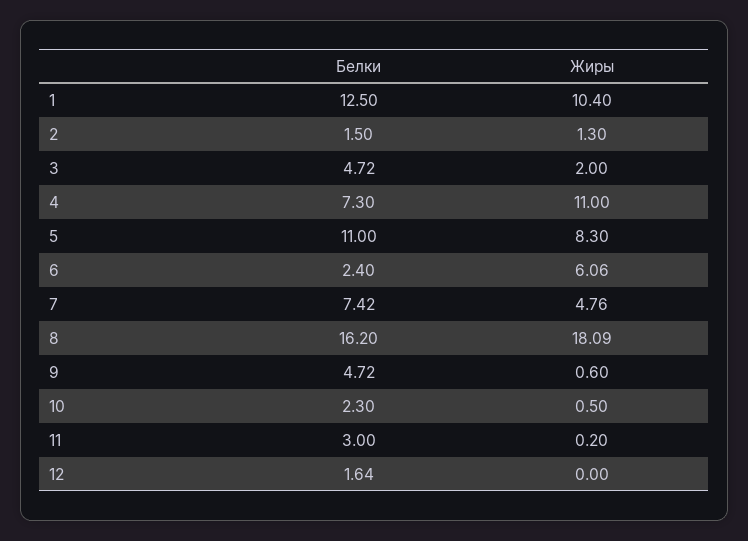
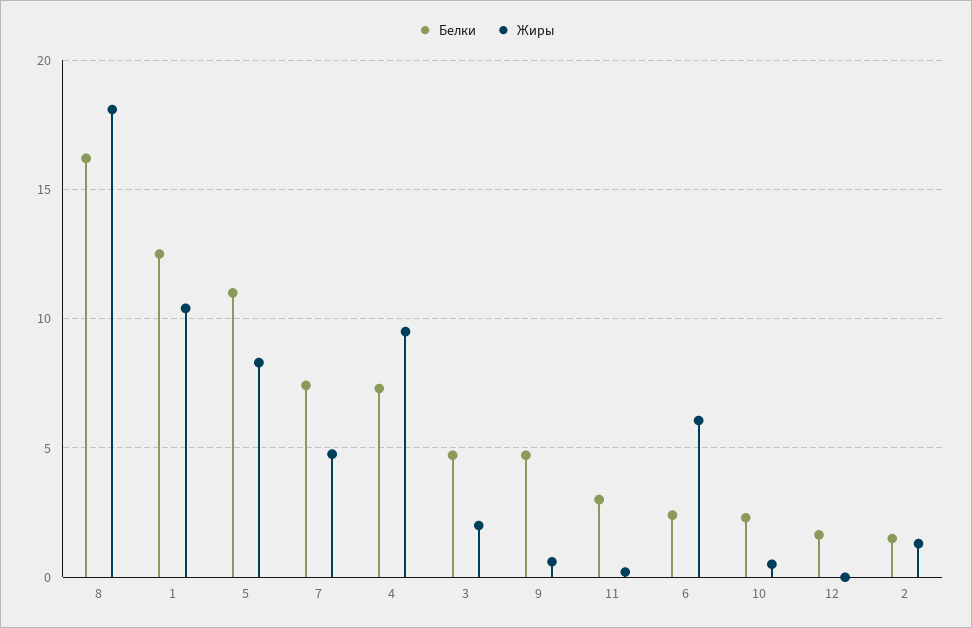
  {
    "Белки": {
      "1": 12.5,
      "2": 1.5,
      "3": 4.72,
      "4": 7.3,
      "5": 11,
      "6": 2.4,
      "7": 7.42,
      "8": 16.2,
      "9": 4.72,
      "10": 2.3,
      "11": 3,
      "12": 1.64
    },
    "Жиры": {
      "1": 10.4,
      "2": 1.3,
      "3": 2,
-     "4": 11,
+     "4": 9.5,
      "5": 8.3,
      "6": 6.06,
      "7": 4.76,
      "8": 18.09,
      "9": 0.6,
      "10": 0.5,
      "11": 0.2,
      "12": 0
    }
  }

